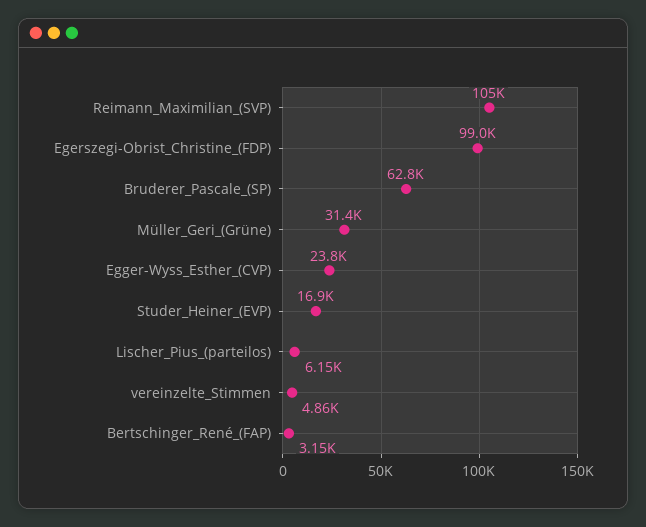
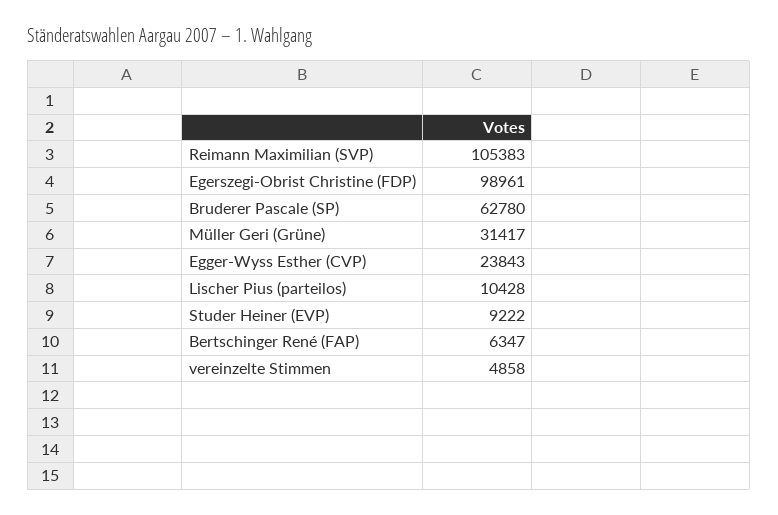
  {
    "Reimann_Maximilian_(SVP)": 105383,
    "Egerszegi-Obrist_Christine_(FDP)": 98961,
    "Bruderer_Pascale_(SP)": 62780,
    "Müller_Geri_(Grüne)": 31417,
    "Egger-Wyss_Esther_(CVP)": 23843,
-   "Studer_Heiner_(EVP)": 16900,
+   "Studer_Heiner_(EVP)": 9222,
-   "Lischer_Pius_(parteilos)": 6150,
+   "Lischer_Pius_(parteilos)": 10428,
    "vereinzelte_Stimmen": 4858,
-   "Bertschinger_René_(FAP)": 3150
+   "Bertschinger_René_(FAP)": 6347
  }

